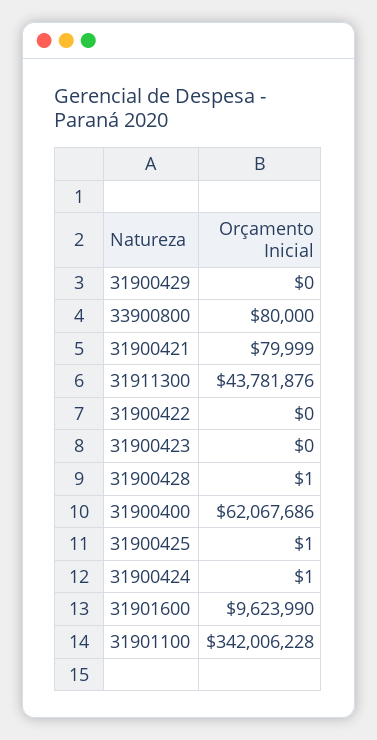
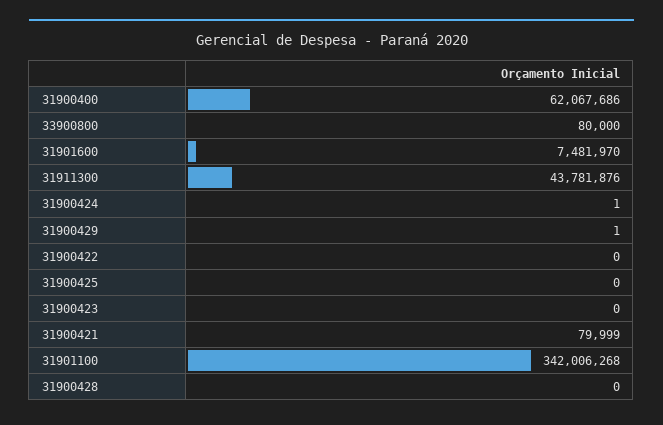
  {
-   "31900429": 0,
+   "31900429": 1,
    "33900800": 80000,
    "31900421": 79999,
    "31911300": 43781876,
    "31900422": 0,
    "31900423": 0,
-   "31900428": 1,
+   "31900428": 0,
    "31900400": 62067686,
-   "31900425": 1,
+   "31900425": 0,
    "31900424": 1,
-   "31901600": 9623990,
+   "31901600": 7481970,
-   "31901100": 342006228
+   "31901100": 342006268
  }

